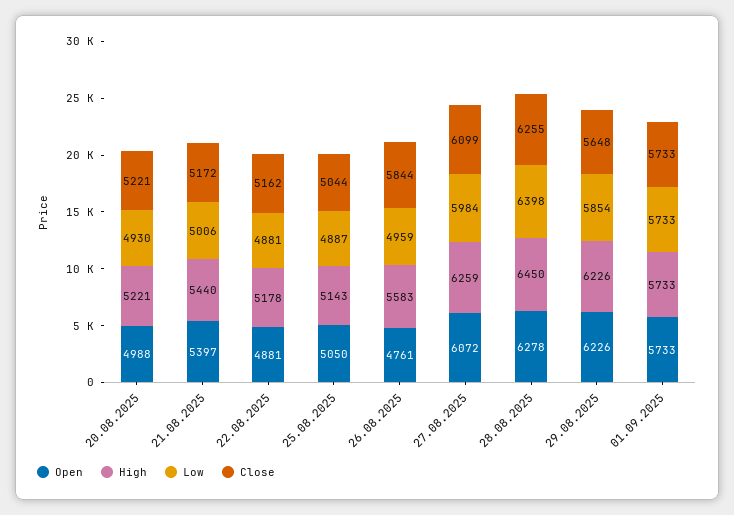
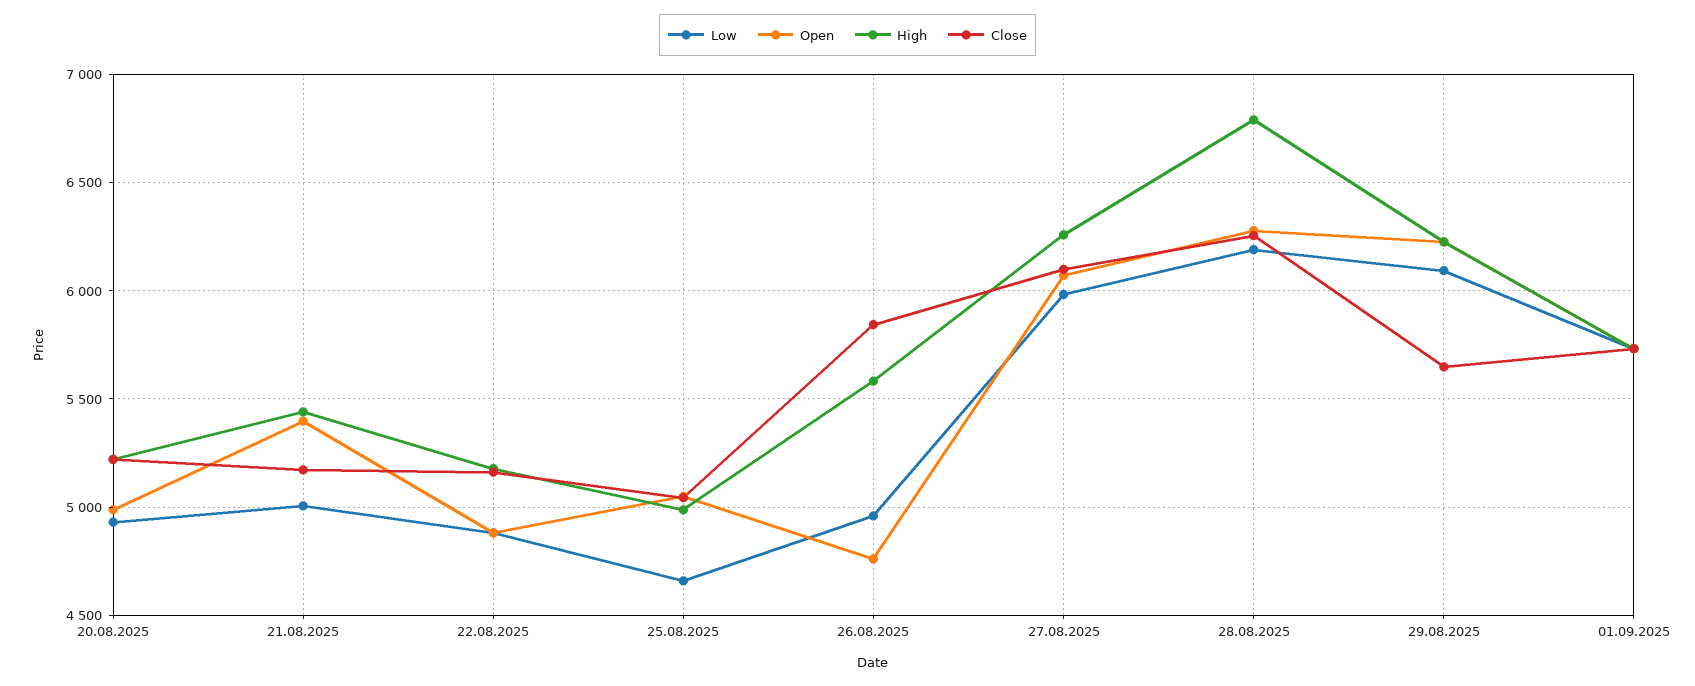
  {
    "Open": {
      "20.08.2025": 4988,
      "21.08.2025": 5397,
      "22.08.2025": 4881,
      "25.08.2025": 5050,
      "26.08.2025": 4761,
      "27.08.2025": 6072,
      "28.08.2025": 6278,
      "29.08.2025": 6226,
      "01.09.2025": 5733
    },
    "High": {
      "20.08.2025": 5221,
      "21.08.2025": 5440,
      "22.08.2025": 5178,
-     "25.08.2025": 5143,
+     "25.08.2025": 5000,
      "26.08.2025": 5583,
      "27.08.2025": 6259,
-     "28.08.2025": 6450,
+     "28.08.2025": 6800,
      "29.08.2025": 6226,
      "01.09.2025": 5733
    },
    "Low": {
      "20.08.2025": 4930,
      "21.08.2025": 5006,
      "22.08.2025": 4881,
-     "25.08.2025": 4887,
+     "25.08.2025": 4650,
      "26.08.2025": 4959,
      "27.08.2025": 5984,
-     "28.08.2025": 6398,
+     "28.08.2025": 6200,
-     "29.08.2025": 5854,
+     "29.08.2025": 6100,
      "01.09.2025": 5733
    },
    "Close": {
      "20.08.2025": 5221,
      "21.08.2025": 5172,
      "22.08.2025": 5162,
      "25.08.2025": 5044,
      "26.08.2025": 5844,
      "27.08.2025": 6099,
      "28.08.2025": 6255,
      "29.08.2025": 5648,
      "01.09.2025": 5733
    }
  }

